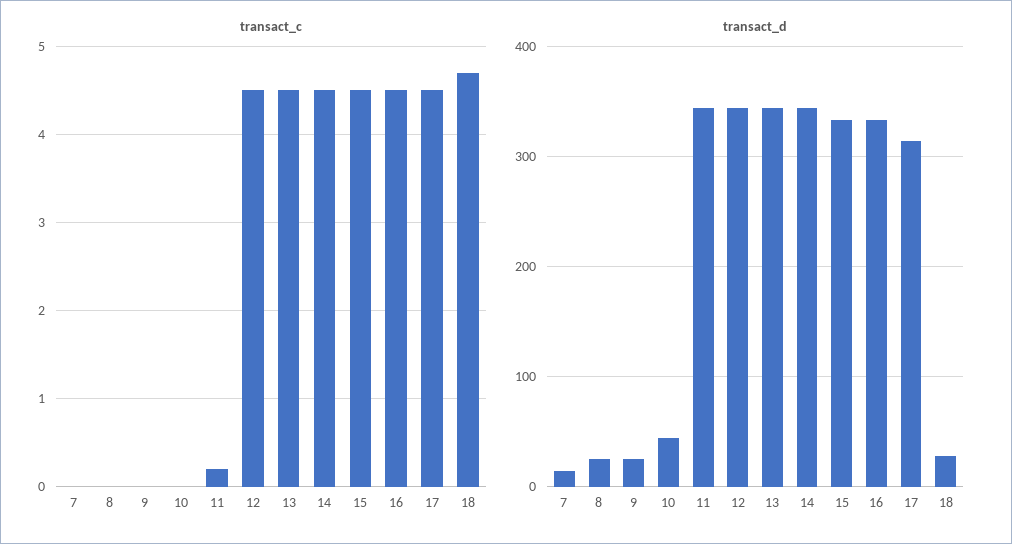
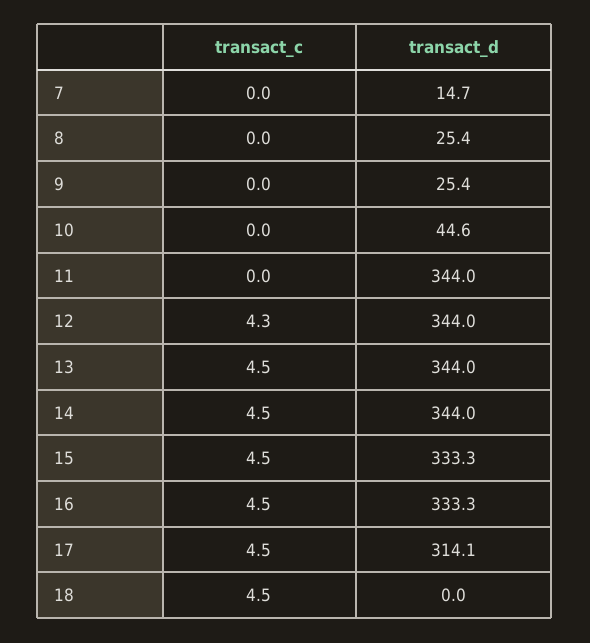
  {
    "transact_c": {
      "7": 0,
      "8": 0,
      "9": 0,
      "10": 0,
-     "11": 0.2,
+     "11": 0,
-     "12": 4.5,
+     "12": 4.3,
      "13": 4.5,
      "14": 4.5,
      "15": 4.5,
      "16": 4.5,
      "17": 4.5,
-     "18": 4.7
+     "18": 4.5
    },
    "transact_d": {
      "7": 14.7,
      "8": 25.4,
      "9": 25.4,
      "10": 44.6,
      "11": 344,
      "12": 344,
      "13": 344,
      "14": 344,
      "15": 333.3,
      "16": 333.3,
      "17": 314.1,
-     "18": 30
+     "18": 0
    }
  }

